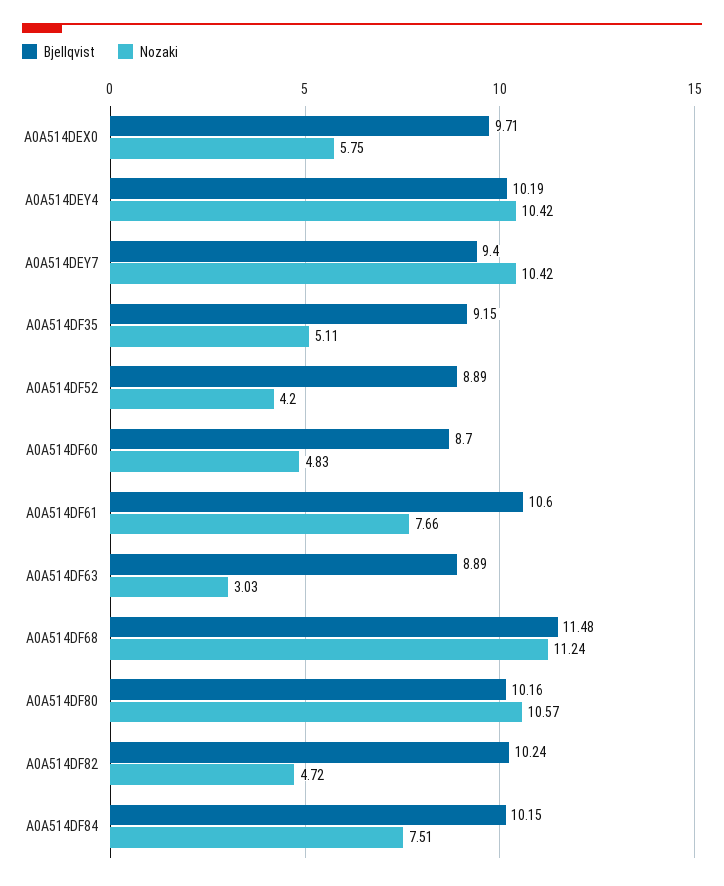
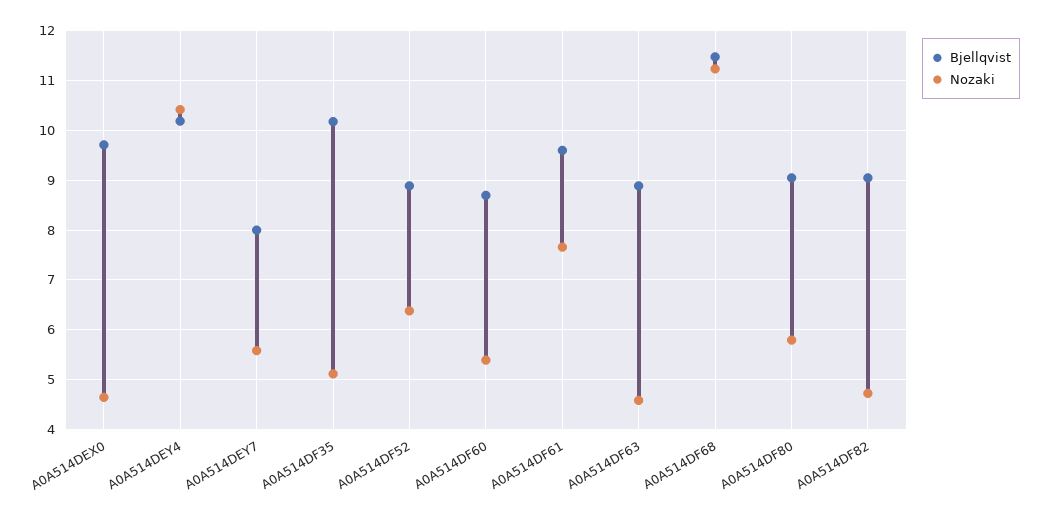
  {
    "Bjellqvist": {
      "A0A514DEX0": 9.71,
      "A0A514DEY4": 10.19,
-     "A0A514DEY7": 9.4,
+     "A0A514DEY7": 8,
-     "A0A514DF35": 9.15,
+     "A0A514DF35": 10.2,
      "A0A514DF52": 8.89,
      "A0A514DF60": 8.7,
-     "A0A514DF61": 10.6,
+     "A0A514DF61": 9.6,
      "A0A514DF63": 8.89,
      "A0A514DF68": 11.48,
-     "A0A514DF80": 10.16,
+     "A0A514DF80": 9,
-     "A0A514DF82": 10.24,
+     "A0A514DF82": 9
-     "A0A514DF84": 10.15
    },
    "Nozaki": {
-     "A0A514DEX0": 5.75,
+     "A0A514DEX0": 4.6,
      "A0A514DEY4": 10.42,
-     "A0A514DEY7": 10.42,
+     "A0A514DEY7": 5.6,
      "A0A514DF35": 5.11,
-     "A0A514DF52": 4.2,
+     "A0A514DF52": 6.4,
-     "A0A514DF60": 4.83,
+     "A0A514DF60": 5.4,
      "A0A514DF61": 7.66,
-     "A0A514DF63": 3.03,
+     "A0A514DF63": 4.6,
      "A0A514DF68": 11.24,
-     "A0A514DF80": 10.57,
+     "A0A514DF80": 5.8,
-     "A0A514DF82": 4.72,
+     "A0A514DF82": 4.72
-     "A0A514DF84": 7.51
    }
  }

